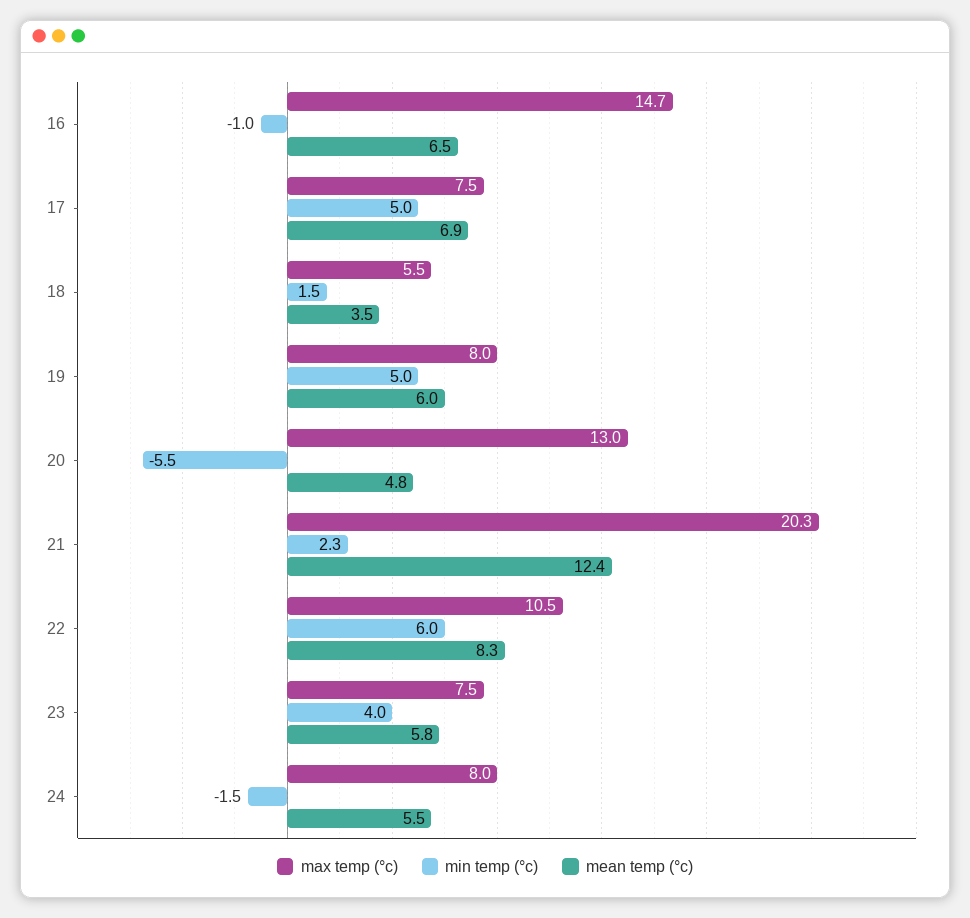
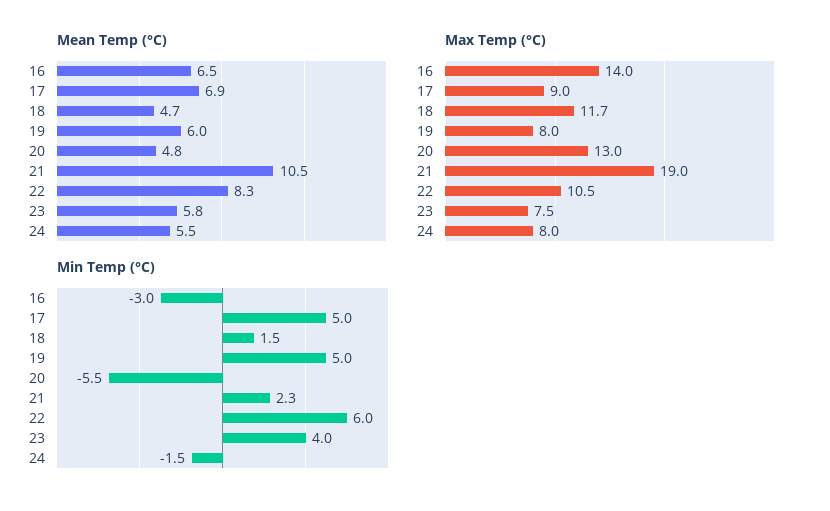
  {
    "max temp (°c)": {
-     "16": 14.7,
+     "16": 14,
-     "17": 7.5,
+     "17": 9,
-     "18": 5.5,
+     "18": 11.7,
      "19": 8,
      "20": 13,
-     "21": 20.3,
+     "21": 19,
      "22": 10.5,
      "23": 7.5,
      "24": 8
    },
    "min temp (°c)": {
-     "16": -1,
+     "16": -3,
      "17": 5,
      "18": 1.5,
      "19": 5,
      "20": -5.5,
      "21": 2.3,
      "22": 6,
      "23": 4,
      "24": -1.5
    },
    "mean temp (°c)": {
      "16": 6.5,
      "17": 6.9,
-     "18": 3.5,
+     "18": 4.7,
      "19": 6,
      "20": 4.8,
-     "21": 12.4,
+     "21": 10.5,
      "22": 8.3,
      "23": 5.8,
      "24": 5.5
    }
  }

